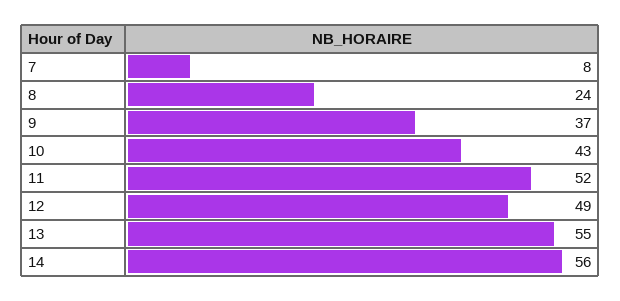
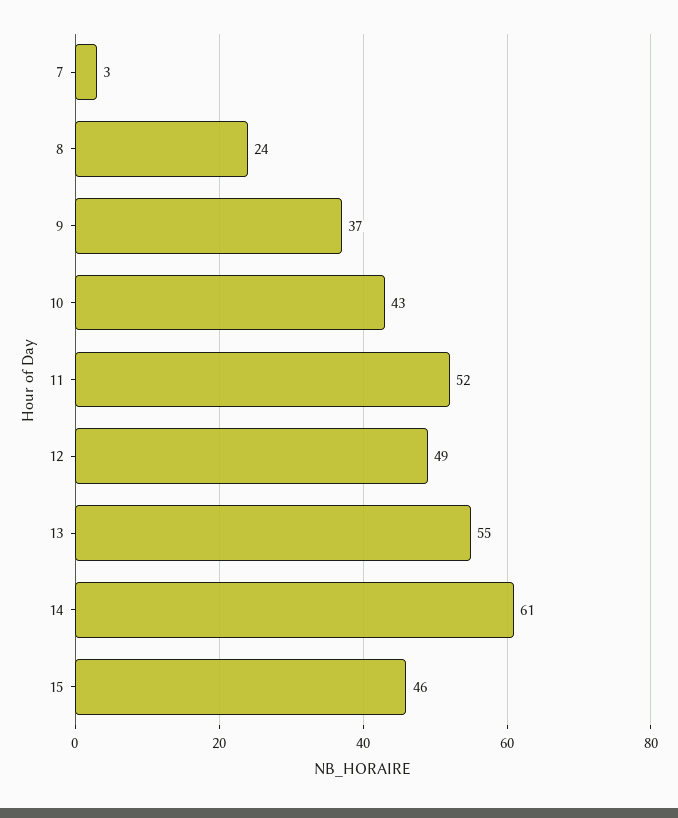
  {
-   "7": 8,
+   "7": 3,
    "8": 24,
    "9": 37,
    "10": 43,
    "11": 52,
    "12": 49,
    "13": 55,
-   "14": 56
+   "14": 61,
+   "15": 46
  }

